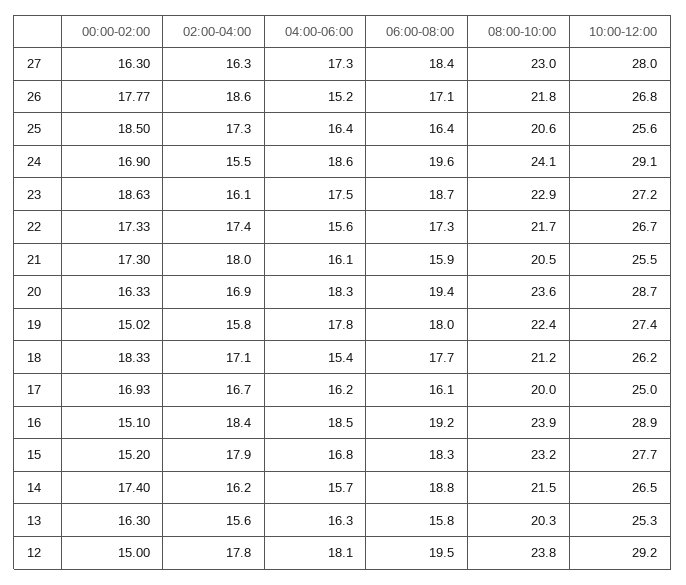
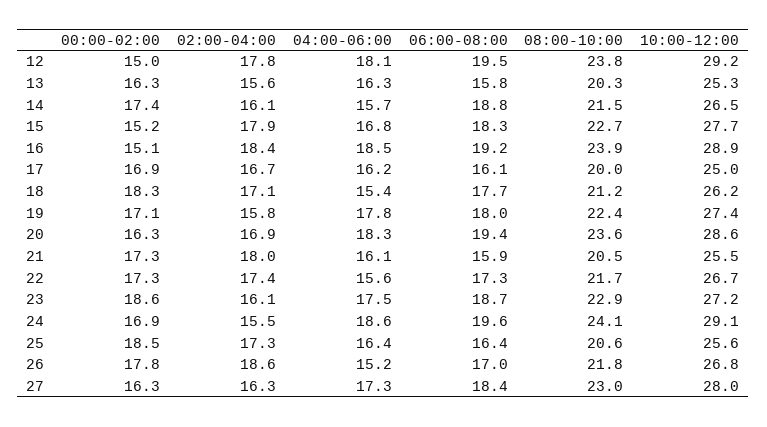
  {
    "00:00-02:00": {
      "27": 16.3,
      "26": 17.77,
      "25": 18.5,
      "24": 16.9,
      "23": 18.63,
      "22": 17.33,
      "21": 17.3,
      "20": 16.33,
-     "19": 15.02,
+     "19": 17.1,
      "18": 18.33,
      "17": 16.93,
      "16": 15.1,
      "15": 15.2,
      "14": 17.4,
      "13": 16.3,
      "12": 15
    },
    "02:00-04:00": {
      "27": 16.3,
      "26": 18.6,
      "25": 17.3,
      "24": 15.5,
      "23": 16.1,
      "22": 17.4,
      "21": 18,
      "20": 16.9,
      "19": 15.8,
      "18": 17.1,
      "17": 16.7,
      "16": 18.4,
      "15": 17.9,
-     "14": 16.2,
+     "14": 16.1,
      "13": 15.6,
      "12": 17.8
    },
    "04:00-06:00": {
      "27": 17.3,
      "26": 15.2,
      "25": 16.4,
      "24": 18.6,
      "23": 17.5,
      "22": 15.6,
      "21": 16.1,
      "20": 18.3,
      "19": 17.8,
      "18": 15.4,
      "17": 16.2,
      "16": 18.5,
      "15": 16.8,
      "14": 15.7,
      "13": 16.3,
      "12": 18.1
    },
    "06:00-08:00": {
      "27": 18.4,
-     "26": 17.1,
+     "26": 17,
      "25": 16.4,
      "24": 19.6,
      "23": 18.7,
      "22": 17.3,
      "21": 15.9,
      "20": 19.4,
      "19": 18,
      "18": 17.7,
      "17": 16.1,
      "16": 19.2,
      "15": 18.3,
      "14": 18.8,
      "13": 15.8,
      "12": 19.5
    },
    "08:00-10:00": {
      "27": 23,
      "26": 21.8,
      "25": 20.6,
      "24": 24.1,
      "23": 22.9,
      "22": 21.7,
      "21": 20.5,
      "20": 23.6,
      "19": 22.4,
      "18": 21.2,
      "17": 20,
      "16": 23.9,
-     "15": 23.2,
+     "15": 22.7,
      "14": 21.5,
      "13": 20.3,
      "12": 23.8
    },
    "10:00-12:00": {
      "27": 28,
      "26": 26.8,
      "25": 25.6,
      "24": 29.1,
      "23": 27.2,
      "22": 26.7,
      "21": 25.5,
-     "20": 28.7,
+     "20": 28.6,
      "19": 27.4,
      "18": 26.2,
      "17": 25,
      "16": 28.9,
      "15": 27.7,
      "14": 26.5,
      "13": 25.3,
      "12": 29.2
    }
  }

